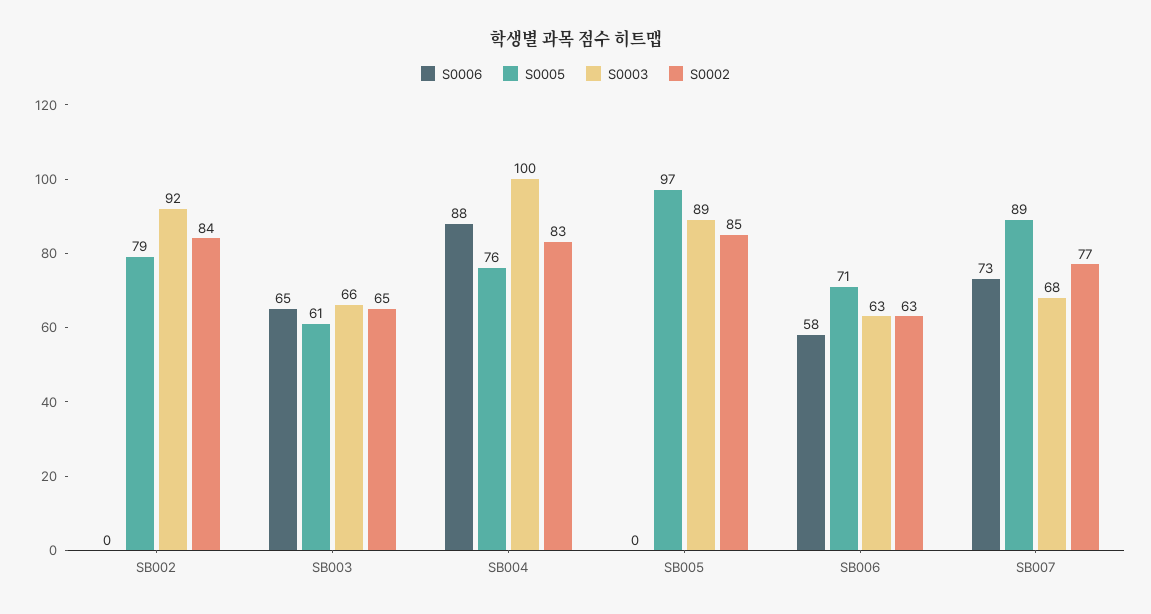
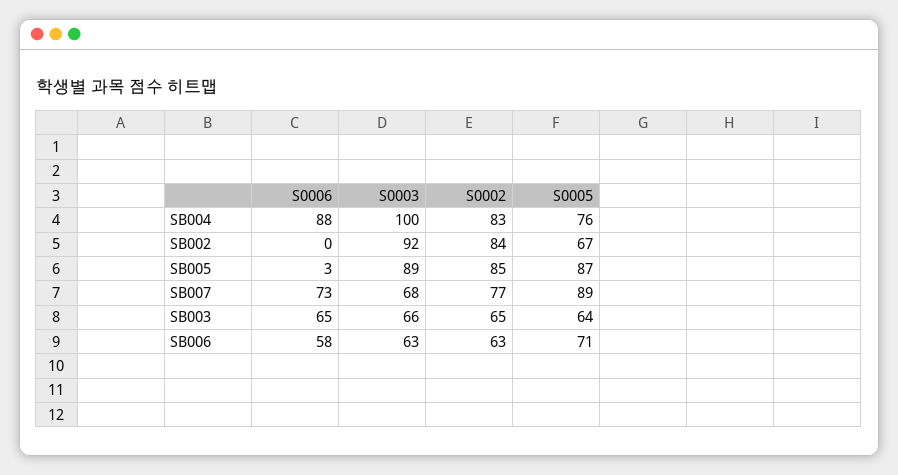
  {
    "S0006": {
      "SB002": 0,
      "SB003": 65,
      "SB004": 88,
-     "SB005": 0,
+     "SB005": 3,
      "SB006": 58,
      "SB007": 73
    },
    "S0005": {
-     "SB002": 79,
+     "SB002": 67,
-     "SB003": 61,
+     "SB003": 64,
      "SB004": 76,
-     "SB005": 97,
+     "SB005": 87,
      "SB006": 71,
      "SB007": 89
    },
    "S0003": {
      "SB002": 92,
      "SB003": 66,
      "SB004": 100,
      "SB005": 89,
      "SB006": 63,
      "SB007": 68
    },
    "S0002": {
      "SB002": 84,
      "SB003": 65,
      "SB004": 83,
      "SB005": 85,
      "SB006": 63,
      "SB007": 77
    }
  }

